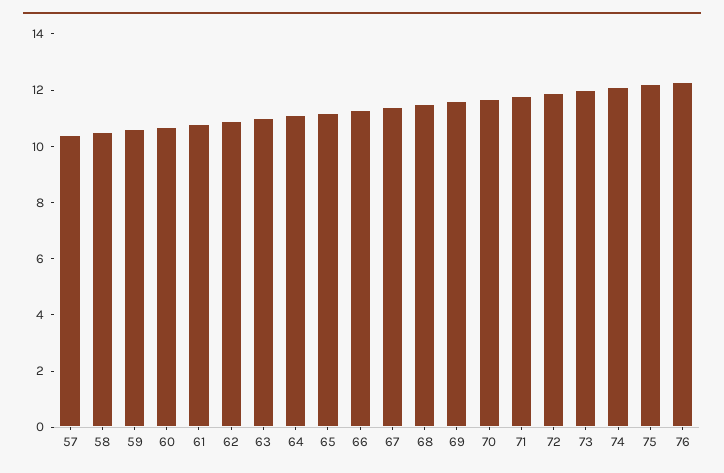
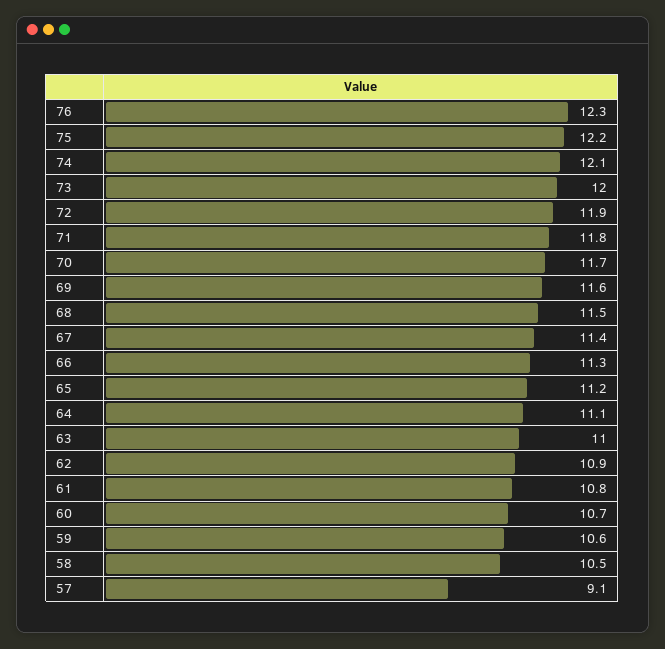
  {
-   "57": 10.5,
+   "57": 9.1,
    "58": 10.5,
    "59": 10.6,
    "60": 10.7,
    "61": 10.8,
    "62": 10.9,
    "63": 11,
    "64": 11.1,
    "65": 11.2,
    "66": 11.3,
    "67": 11.4,
    "68": 11.5,
    "69": 11.6,
    "70": 11.7,
    "71": 11.8,
    "72": 11.9,
    "73": 12,
    "74": 12.1,
    "75": 12.2,
    "76": 12.3
  }

